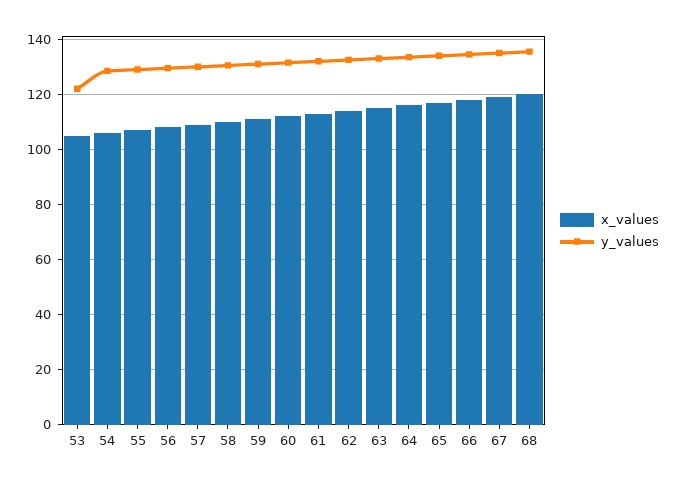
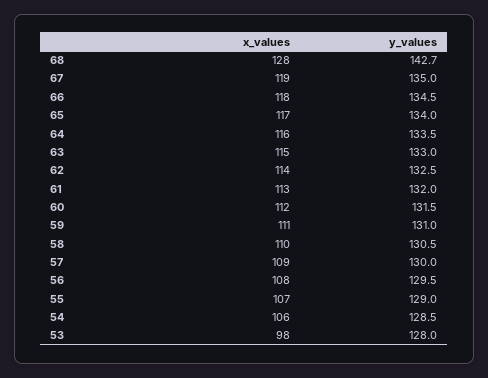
  {
    "x_values": {
-     "53": 105,
+     "53": 98,
      "54": 106,
      "55": 107,
      "56": 108,
      "57": 109,
      "58": 110,
      "59": 111,
      "60": 112,
      "61": 113,
      "62": 114,
      "63": 115,
      "64": 116,
      "65": 117,
      "66": 118,
      "67": 119,
-     "68": 120
+     "68": 128
    },
    "y_values": {
-     "53": 122.5,
+     "53": 128,
      "54": 128.5,
      "55": 129,
      "56": 129.5,
      "57": 130,
      "58": 130.5,
      "59": 131,
      "60": 131.5,
      "61": 132,
      "62": 132.5,
      "63": 133,
      "64": 133.5,
      "65": 134,
      "66": 134.5,
      "67": 135,
-     "68": 135
+     "68": 142.7
    }
  }

